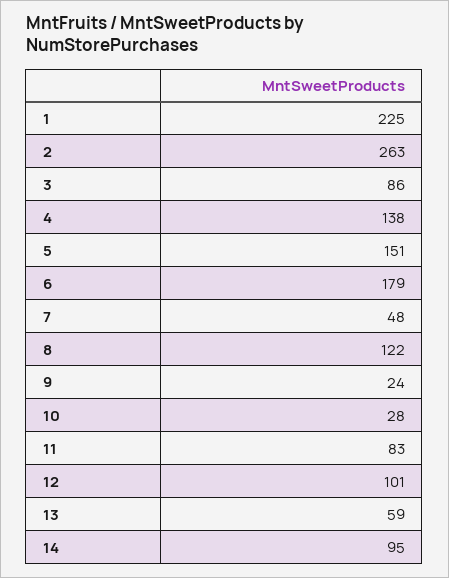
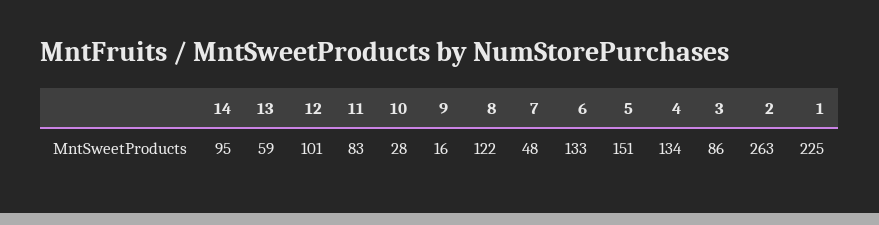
  {
    "1": 225,
    "2": 263,
    "3": 86,
-   "4": 138,
+   "4": 134,
    "5": 151,
-   "6": 179,
+   "6": 133,
    "7": 48,
    "8": 122,
-   "9": 24,
+   "9": 16,
    "10": 28,
    "11": 83,
    "12": 101,
    "13": 59,
    "14": 95
  }

